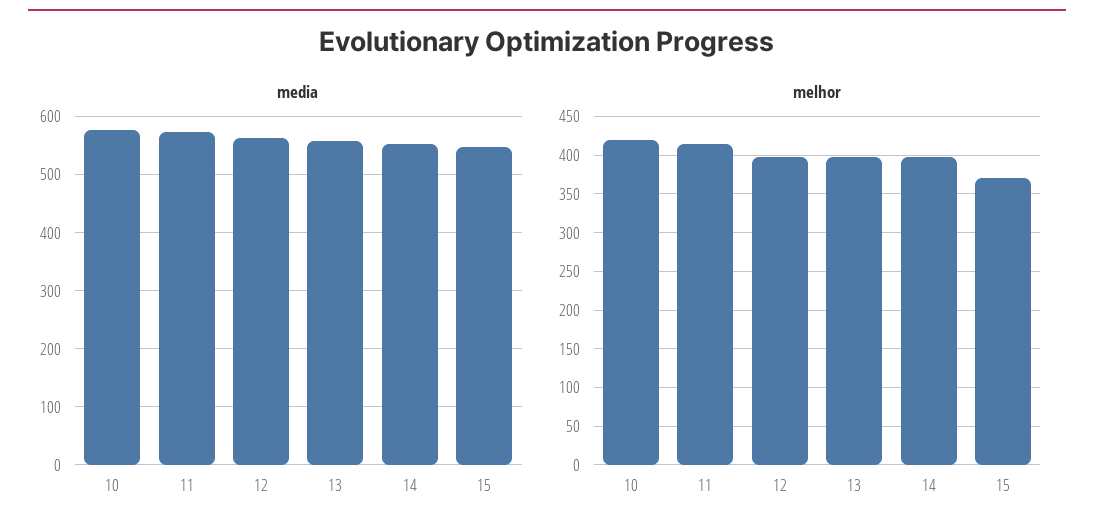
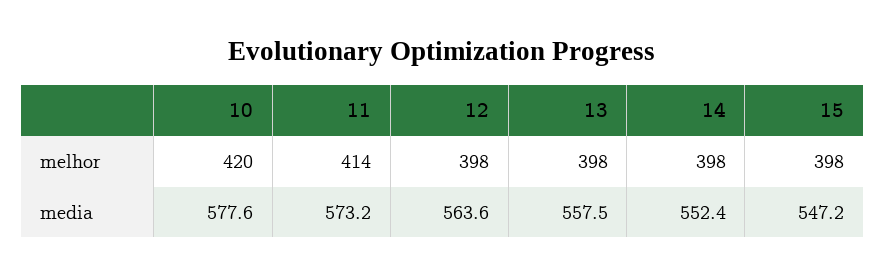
  {
    "media": {
      "10": 577.6,
      "11": 573.2,
      "12": 563.6,
      "13": 557.5,
      "14": 552.4,
      "15": 547.2
    },
    "melhor": {
      "10": 420,
      "11": 414,
      "12": 398,
      "13": 398,
      "14": 398,
-     "15": 370
+     "15": 398
    }
  }

